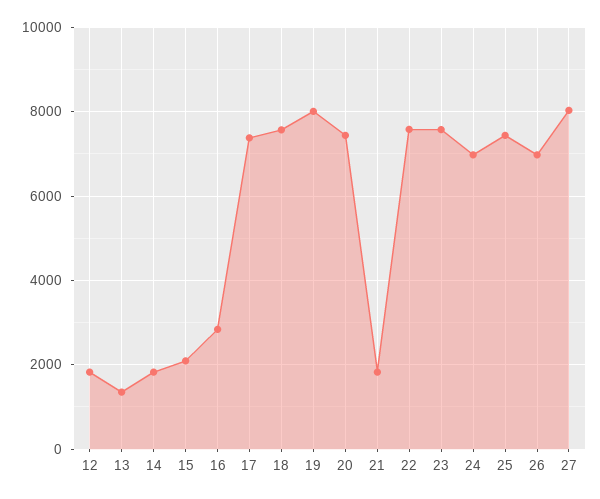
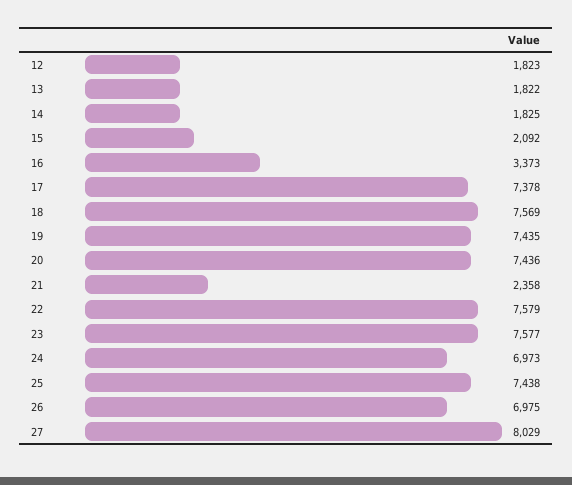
  {
    "12": 1823,
-   "13": 1400,
+   "13": 1822,
    "14": 1825,
    "15": 2092,
-   "16": 2800,
+   "16": 3373,
    "17": 7378,
    "18": 7569,
-   "19": 8000,
+   "19": 7435,
    "20": 7436,
-   "21": 1800,
+   "21": 2358,
    "22": 7579,
    "23": 7577,
    "24": 6973,
    "25": 7438,
    "26": 6975,
    "27": 8029
  }

